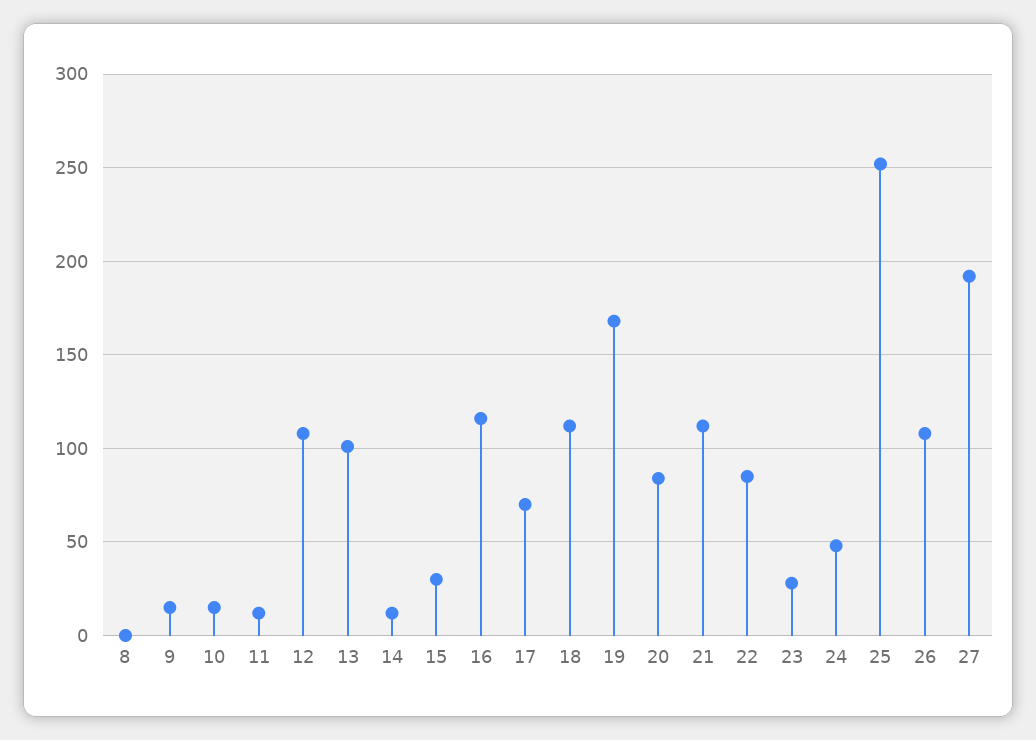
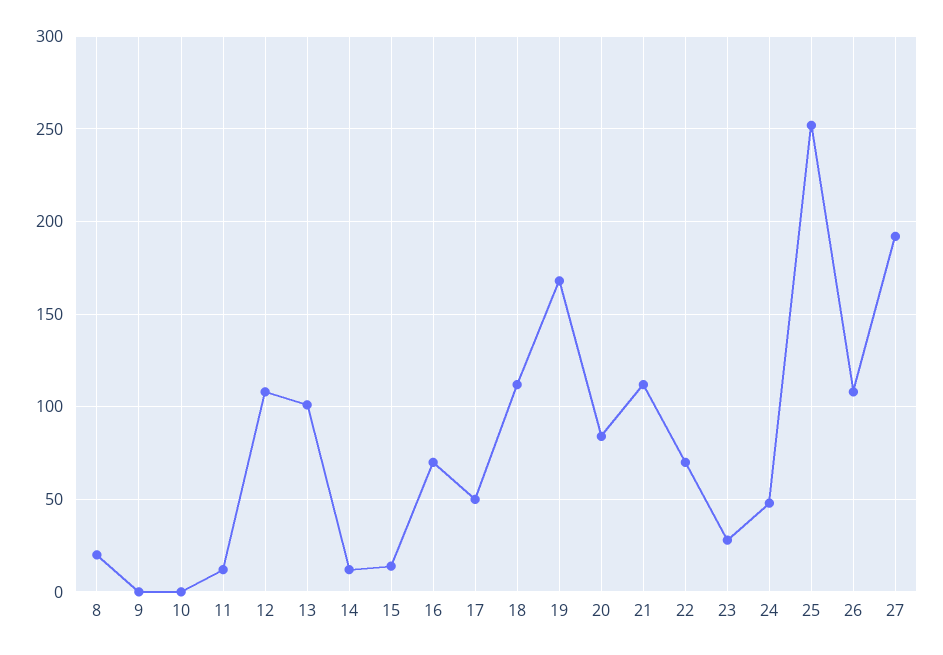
  {
-   "8": 0,
+   "8": 20,
-   "9": 15,
+   "9": 0,
-   "10": 15,
+   "10": 0,
    "11": 10,
    "12": 110,
    "13": 100,
    "14": 10,
-   "15": 30,
+   "15": 15,
-   "16": 115,
+   "16": 70,
-   "17": 70,
+   "17": 50,
    "18": 110,
    "19": 170,
    "20": 85,
    "21": 110,
-   "22": 85,
+   "22": 70,
    "23": 30,
    "24": 50,
    "25": 250,
    "26": 110,
    "27": 190
  }

